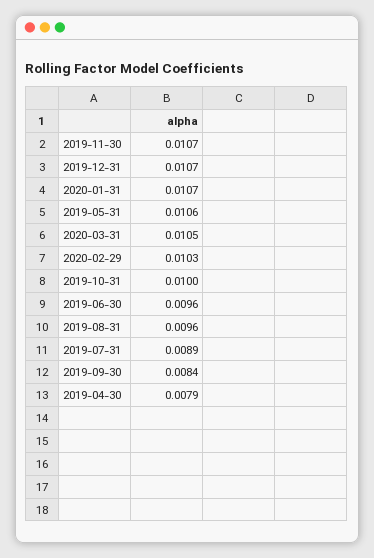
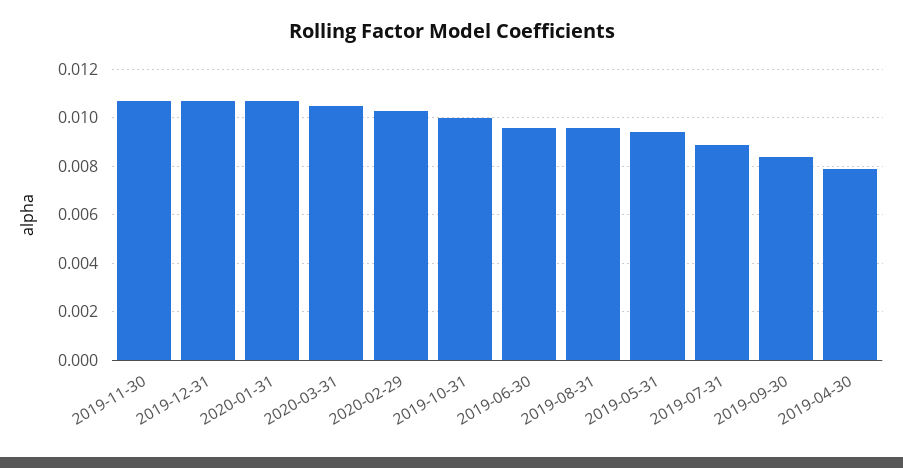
  {
    "2019-11-30": 0.0107,
    "2019-12-31": 0.0107,
    "2020-01-31": 0.0107,
-   "2019-05-31": 0.0106,
+   "2019-05-31": 0.0095,
    "2020-03-31": 0.0105,
    "2020-02-29": 0.0103,
    "2019-10-31": 0.01,
    "2019-06-30": 0.0096,
    "2019-08-31": 0.0096,
    "2019-07-31": 0.0089,
    "2019-09-30": 0.0084,
    "2019-04-30": 0.0079
  }

